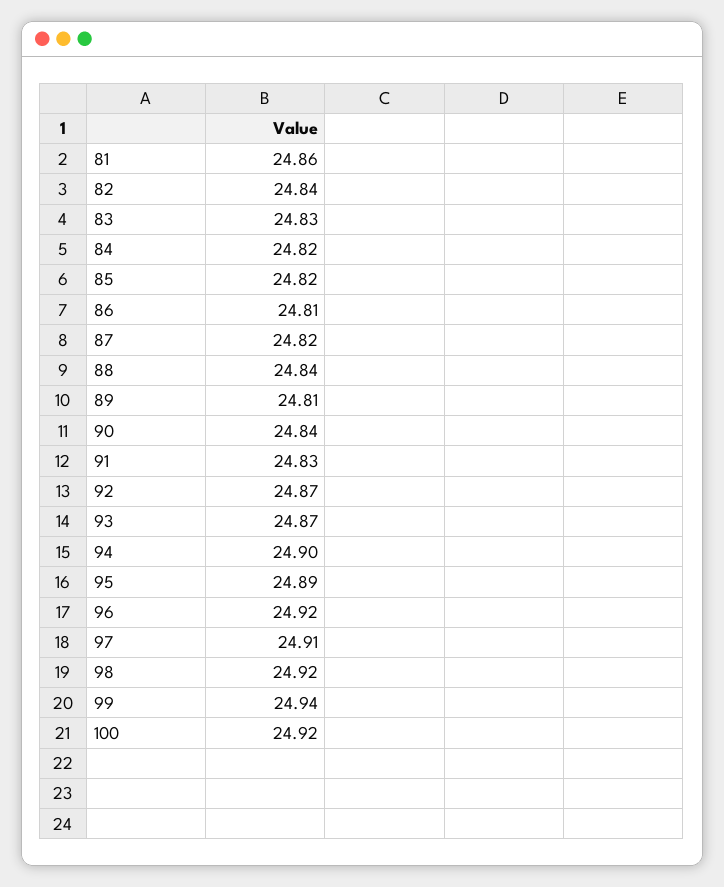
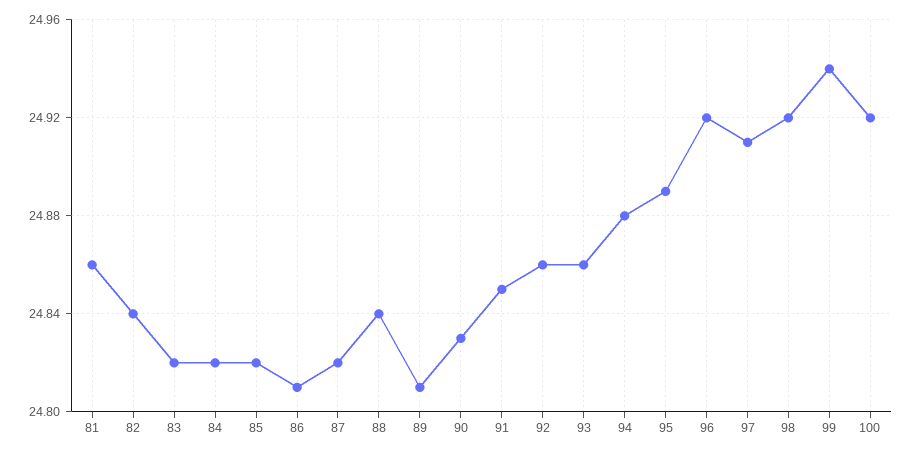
  {
    "81": 24.86,
    "82": 24.84,
-   "83": 24.83,
+   "83": 24.82,
    "84": 24.82,
    "85": 24.82,
    "86": 24.81,
    "87": 24.82,
    "88": 24.84,
    "89": 24.81,
-   "90": 24.84,
+   "90": 24.83,
-   "91": 24.83,
+   "91": 24.85,
-   "92": 24.87,
+   "92": 24.86,
-   "93": 24.87,
+   "93": 24.86,
-   "94": 24.9,
+   "94": 24.88,
    "95": 24.89,
    "96": 24.92,
    "97": 24.91,
    "98": 24.92,
    "99": 24.94,
    "100": 24.92
  }

